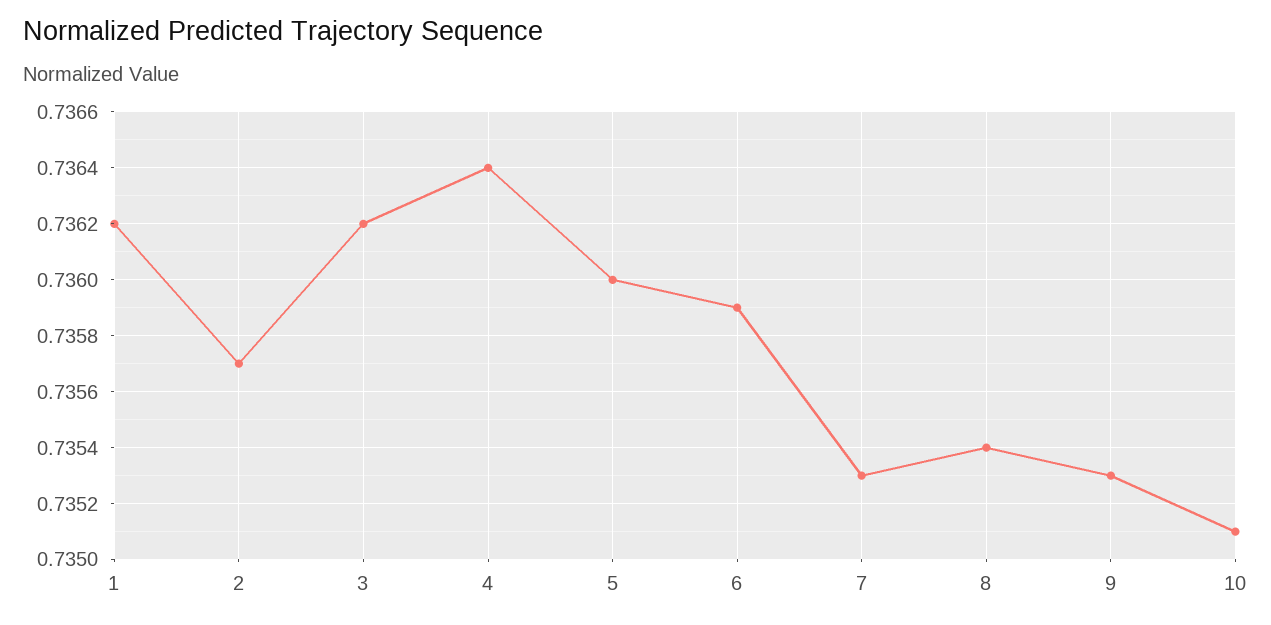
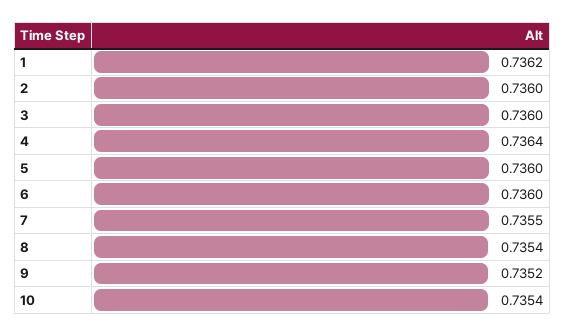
  {
    "1": 0.7362,
-   "2": 0.7357,
+   "2": 0.736,
-   "3": 0.7362,
+   "3": 0.736,
    "4": 0.7364,
    "5": 0.736,
-   "6": 0.7359,
+   "6": 0.736,
-   "7": 0.7353,
+   "7": 0.7355,
    "8": 0.7354,
-   "9": 0.7353,
+   "9": 0.7352,
-   "10": 0.7351
+   "10": 0.7354
  }

